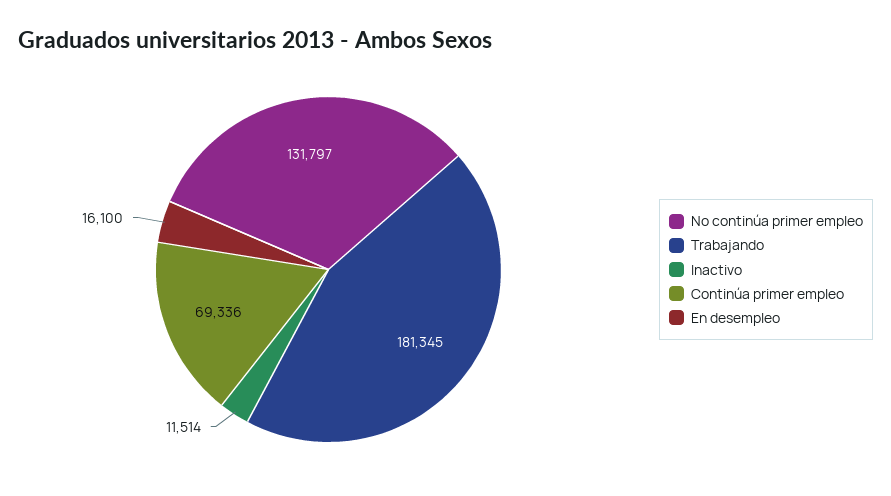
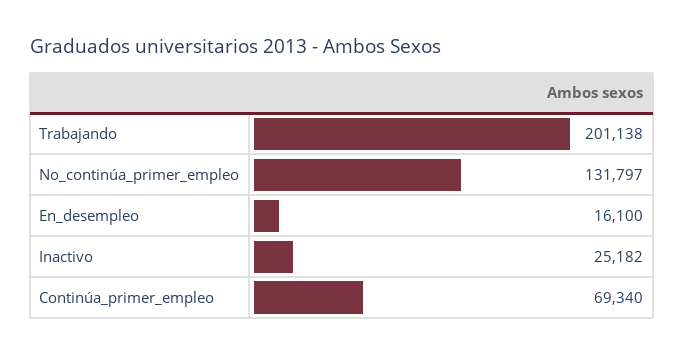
  {
    "No continúa primer empleo": 131797,
-   "Trabajando": 181345,
+   "Trabajando": 201138,
-   "Inactivo": 11514,
+   "Inactivo": 25182,
-   "Continúa primer empleo": 69336,
+   "Continúa primer empleo": 69340,
    "En desempleo": 16100
  }

